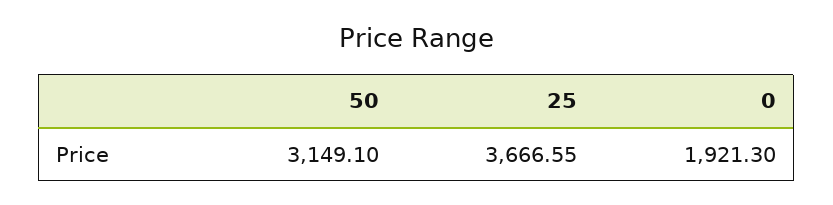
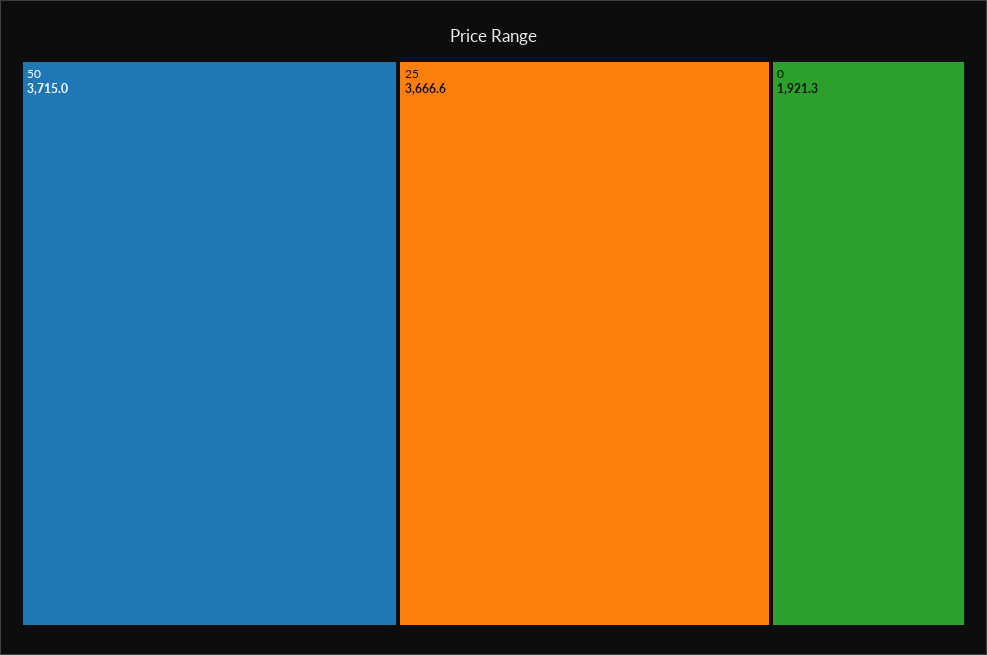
  {
-   "50": 3149.1,
+   "50": 3715,
    "25": 3666.55,
    "0": 1921.3
  }

